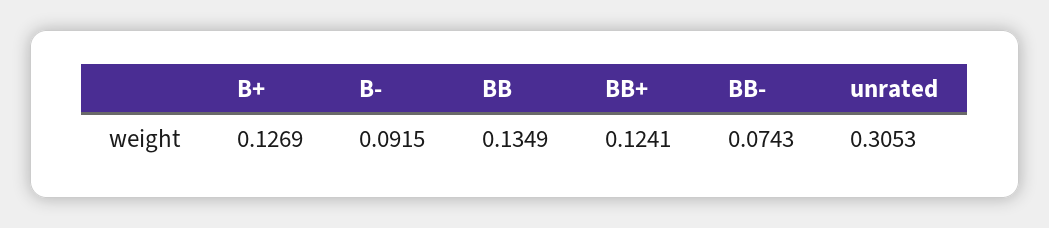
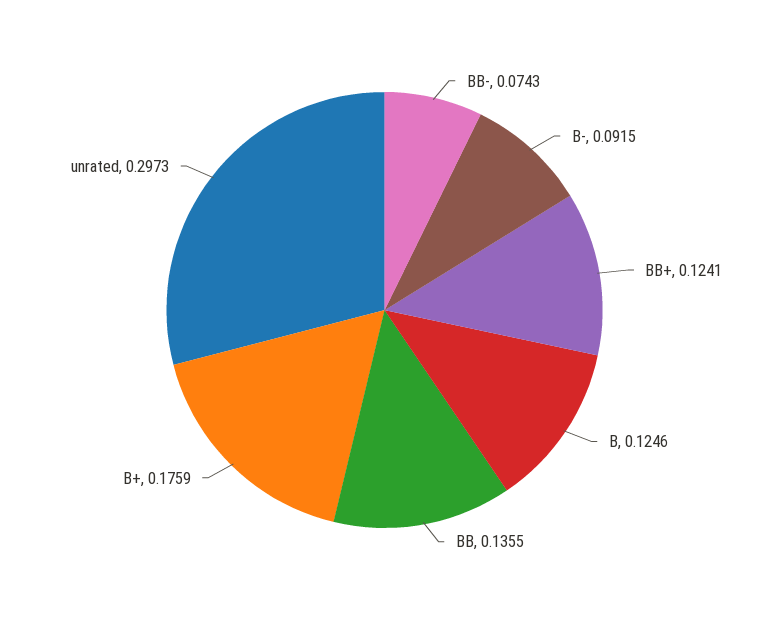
  {
-   "B+": 0.1269,
+   "B+": 0.1759,
    "B-": 0.0915,
-   "BB": 0.1349,
+   "BB": 0.1355,
    "BB+": 0.1241,
    "BB-": 0.0743,
-   "unrated": 0.3053
+   "unrated": 0.2973,
+   "B": 0.1246
  }

